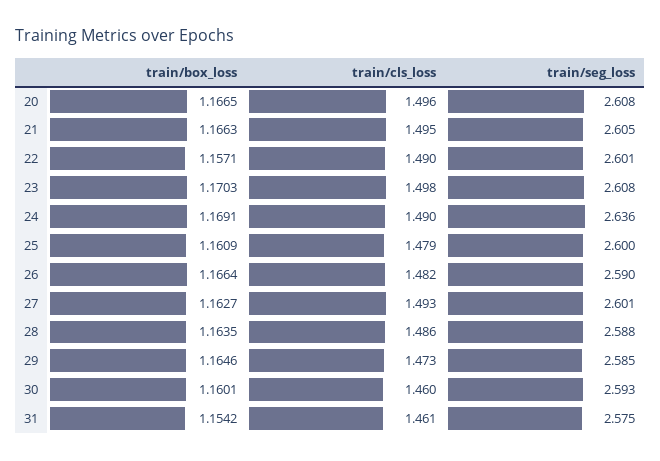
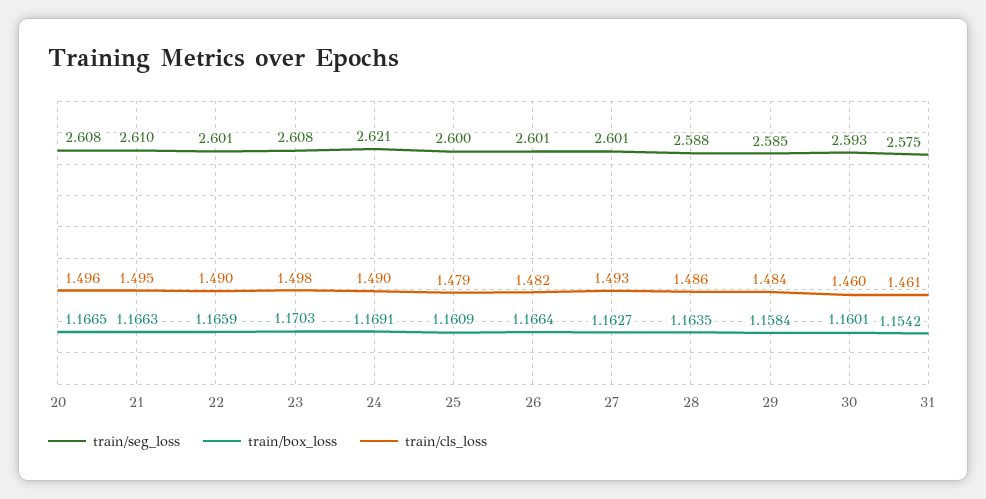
  {
    "train/box_loss": {
      "20": 1.1665,
      "21": 1.1663,
-     "22": 1.1571,
+     "22": 1.1659,
      "23": 1.1703,
      "24": 1.1691,
      "25": 1.1609,
      "26": 1.1664,
      "27": 1.1627,
      "28": 1.1635,
-     "29": 1.1646,
+     "29": 1.1584,
      "30": 1.1601,
      "31": 1.1542
    },
    "train/cls_loss": {
      "20": 1.496,
      "21": 1.495,
      "22": 1.49,
      "23": 1.498,
      "24": 1.49,
      "25": 1.479,
      "26": 1.482,
      "27": 1.493,
      "28": 1.486,
-     "29": 1.473,
+     "29": 1.484,
      "30": 1.46,
      "31": 1.461
    },
    "train/seg_loss": {
      "20": 2.608,
-     "21": 2.605,
+     "21": 2.61,
      "22": 2.601,
      "23": 2.608,
-     "24": 2.636,
+     "24": 2.621,
      "25": 2.6,
-     "26": 2.59,
+     "26": 2.601,
      "27": 2.601,
      "28": 2.588,
      "29": 2.585,
      "30": 2.593,
      "31": 2.575
    }
  }

